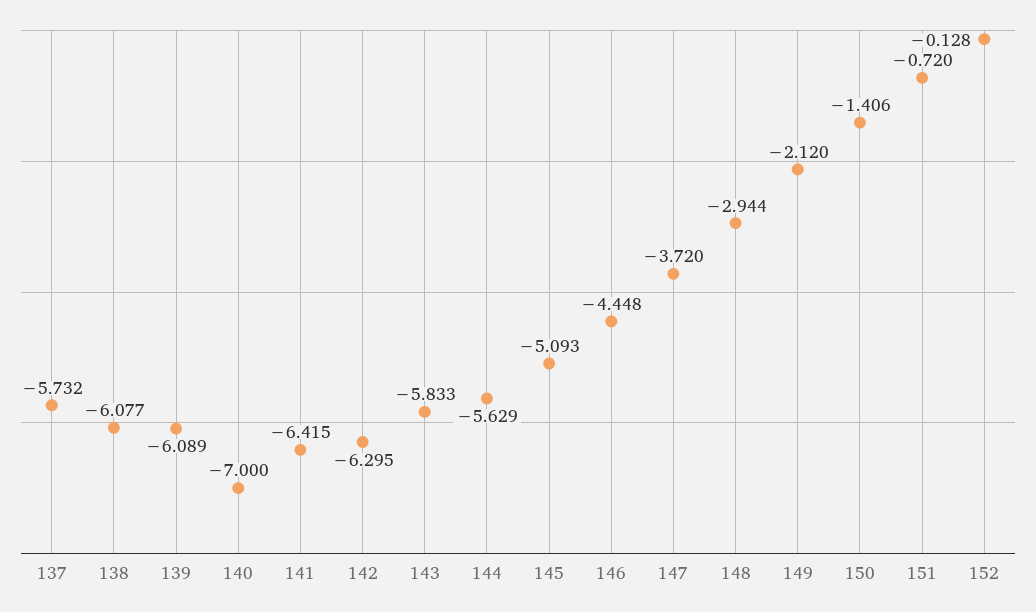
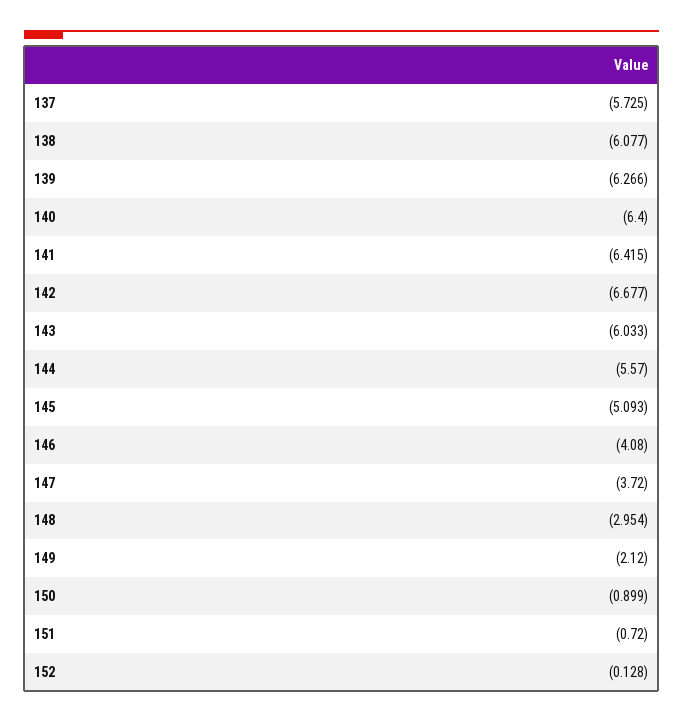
  {
-   "137": -5.732,
+   "137": -5.725,
    "138": -6.077,
-   "139": -6.089,
+   "139": -6.266,
-   "140": -7,
+   "140": -6.4,
    "141": -6.415,
-   "142": -6.295,
+   "142": -6.677,
-   "143": -5.833,
+   "143": -6.033,
-   "144": -5.629,
+   "144": -5.57,
    "145": -5.093,
-   "146": -4.448,
+   "146": -4.08,
    "147": -3.72,
-   "148": -2.944,
+   "148": -2.954,
    "149": -2.12,
-   "150": -1.406,
+   "150": -0.899,
    "151": -0.72,
    "152": -0.128
  }

